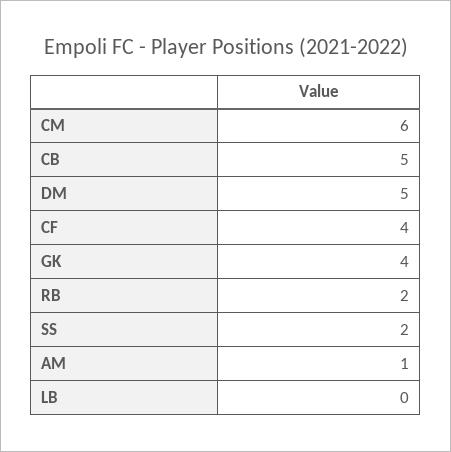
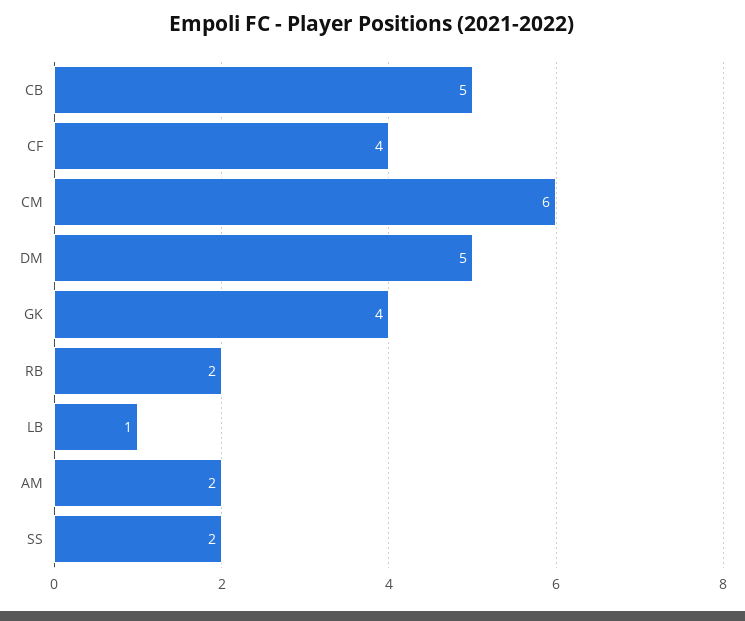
  {
    "CM": 6,
    "CB": 5,
    "DM": 5,
    "CF": 4,
    "GK": 4,
    "RB": 2,
    "SS": 2,
-   "AM": 1,
+   "AM": 2,
-   "LB": 0
+   "LB": 1
  }

